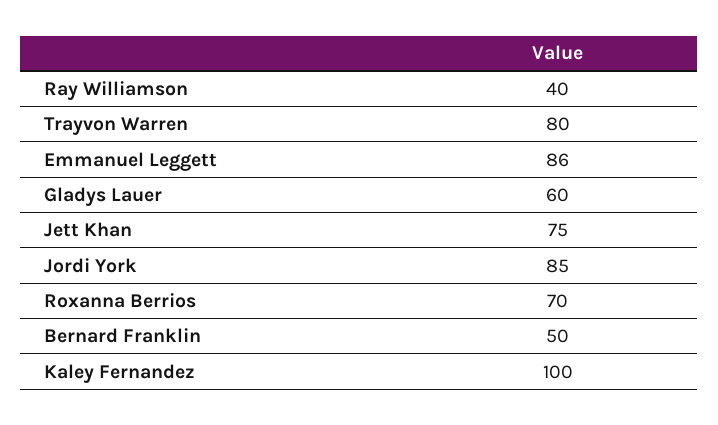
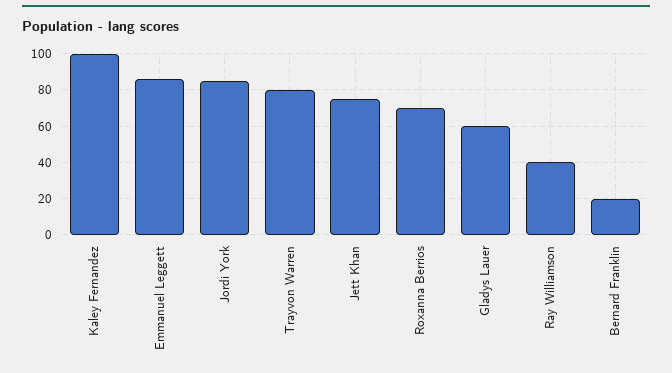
  {
    "Ray Williamson": 40,
    "Trayvon Warren": 80,
    "Emmanuel Leggett": 86,
    "Gladys Lauer": 60,
    "Jett Khan": 75,
    "Jordi York": 85,
    "Roxanna Berrios": 70,
-   "Bernard Franklin": 50,
+   "Bernard Franklin": 20,
    "Kaley Fernandez": 100
  }

